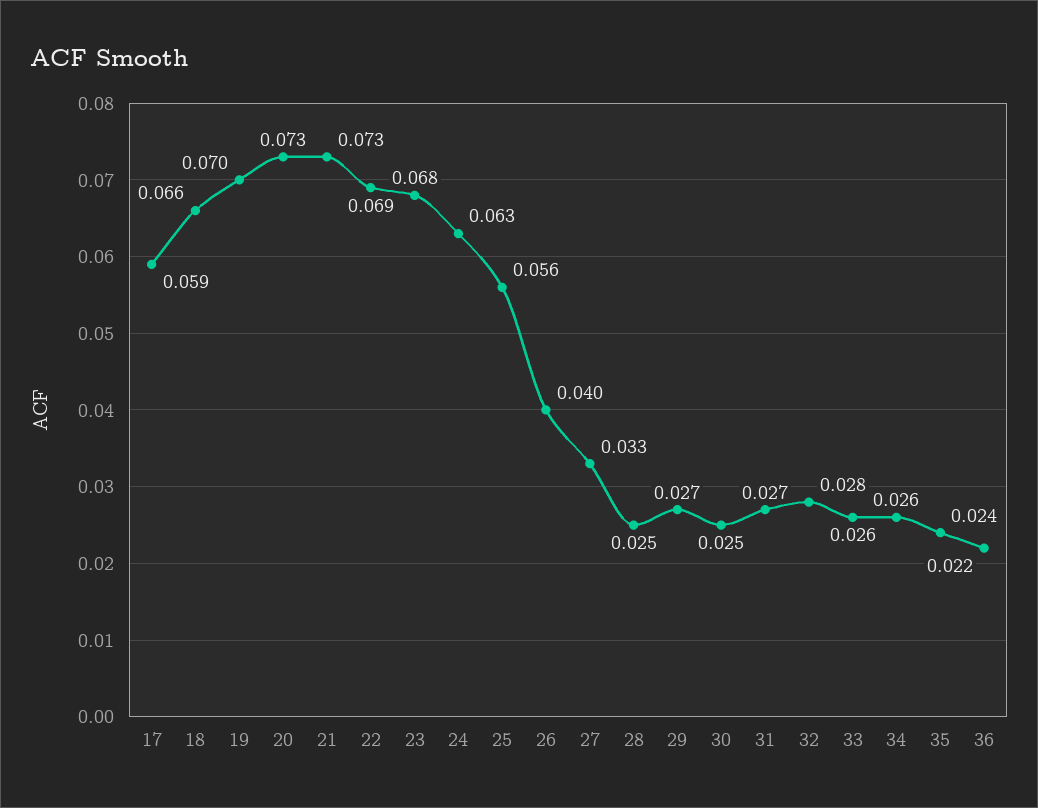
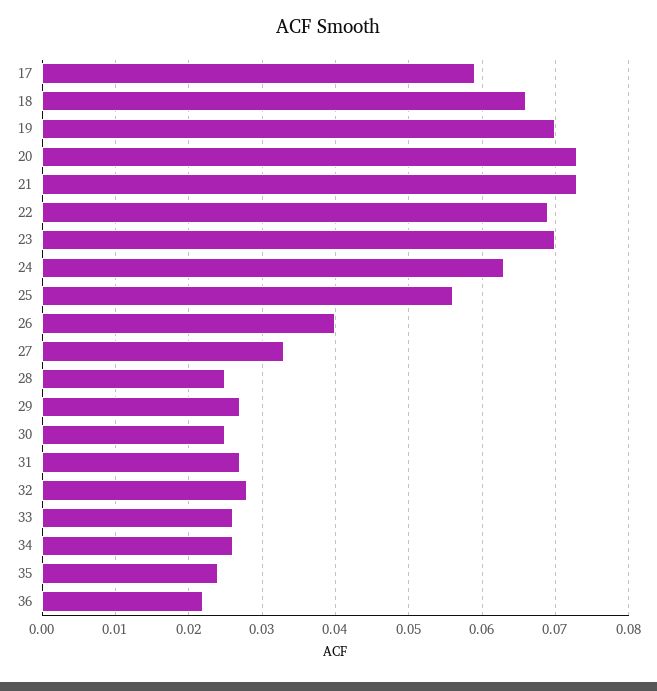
  {
    "17": 0.059,
    "18": 0.066,
    "19": 0.07,
    "20": 0.073,
    "21": 0.073,
    "22": 0.069,
-   "23": 0.068,
+   "23": 0.07,
    "24": 0.063,
    "25": 0.056,
    "26": 0.04,
    "27": 0.033,
    "28": 0.025,
    "29": 0.027,
    "30": 0.025,
    "31": 0.027,
    "32": 0.028,
    "33": 0.026,
    "34": 0.026,
    "35": 0.024,
    "36": 0.022
  }

